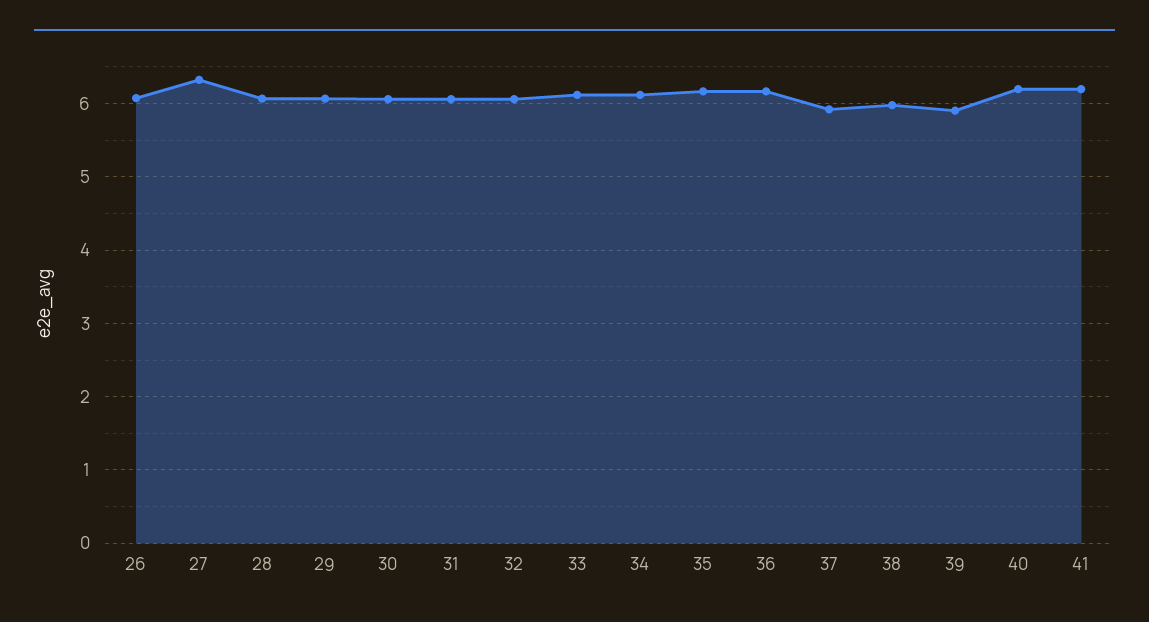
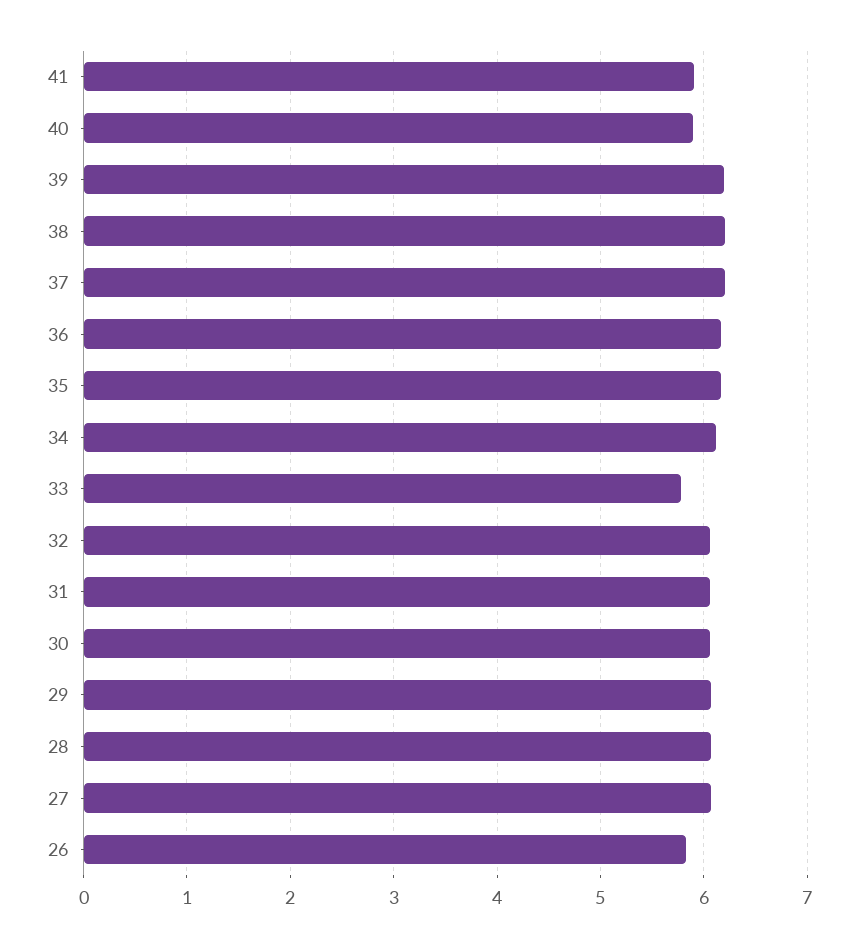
  {
-   "26": 6.1,
+   "26": 5.8,
-   "27": 6.3,
+   "27": 6.1,
    "28": 6.1,
    "29": 6.1,
    "30": 6.1,
    "31": 6.1,
    "32": 6.1,
-   "33": 6.1,
+   "33": 5.8,
    "34": 6.1,
    "35": 6.2,
    "36": 6.2,
-   "37": 5.9,
+   "37": 6.2,
-   "38": 6,
+   "38": 6.2,
-   "39": 5.9,
+   "39": 6.2,
-   "40": 6.2,
+   "40": 5.9,
-   "41": 6.2
+   "41": 5.9
  }

